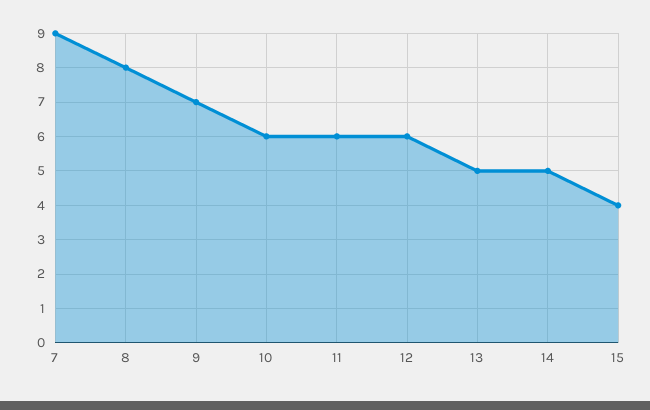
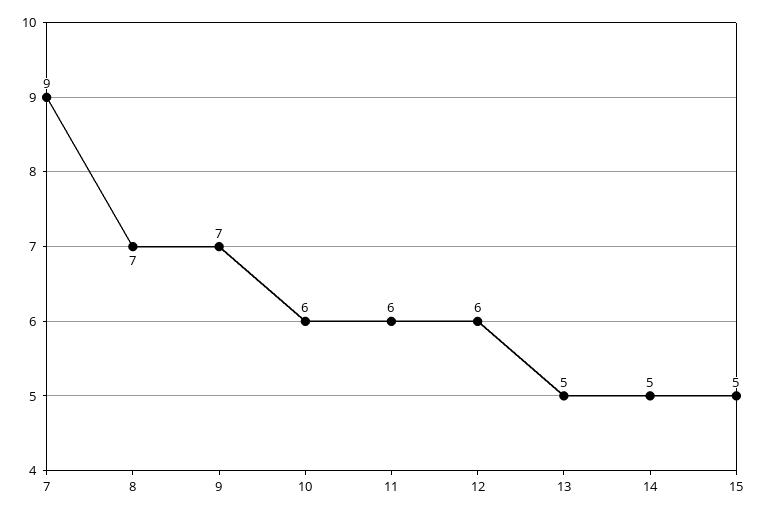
  {
    "7": 9,
-   "8": 8,
+   "8": 7,
    "9": 7,
    "10": 6,
    "11": 6,
    "12": 6,
    "13": 5,
    "14": 5,
-   "15": 4
+   "15": 5
  }

